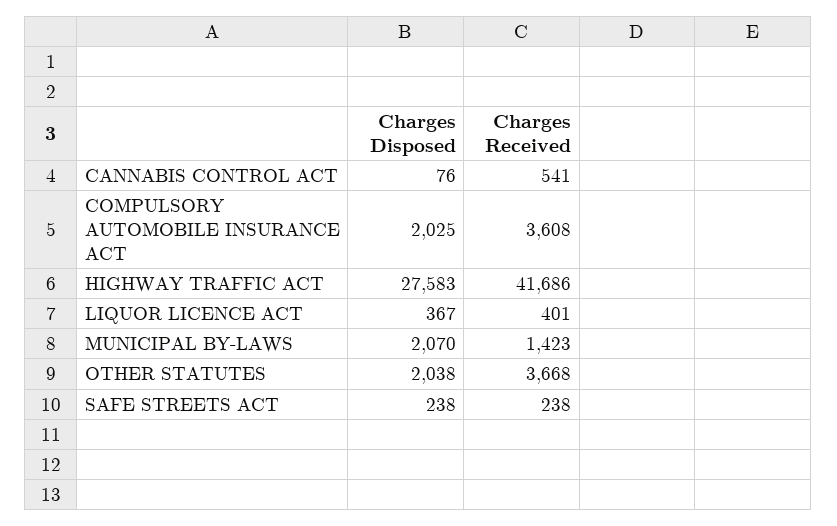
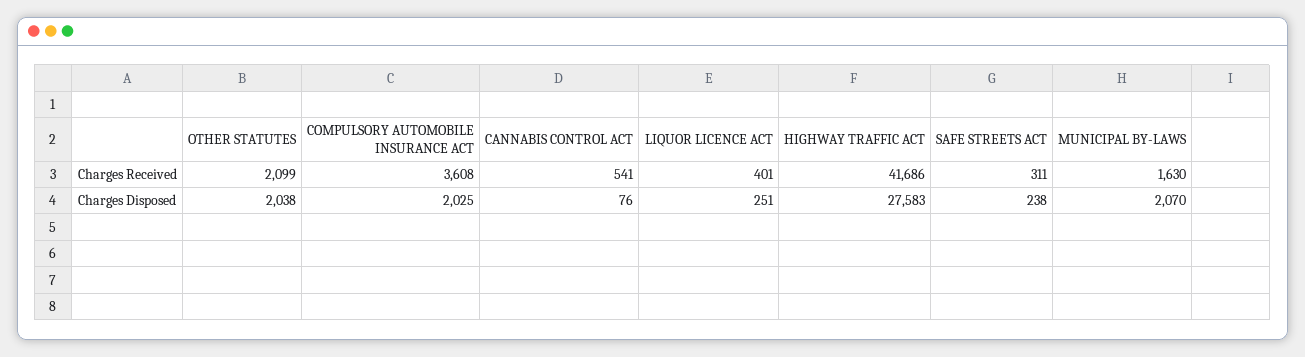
  {
    "Charges Disposed": {
      "CANNABIS CONTROL ACT": 76,
      "COMPULSORY AUTOMOBILE INSURANCE ACT": 2025,
      "HIGHWAY TRAFFIC ACT": 27583,
-     "LIQUOR LICENCE ACT": 367,
+     "LIQUOR LICENCE ACT": 251,
      "MUNICIPAL BY-LAWS": 2070,
      "OTHER STATUTES": 2038,
      "SAFE STREETS ACT": 238
    },
    "Charges Received": {
      "CANNABIS CONTROL ACT": 541,
      "COMPULSORY AUTOMOBILE INSURANCE ACT": 3608,
      "HIGHWAY TRAFFIC ACT": 41686,
      "LIQUOR LICENCE ACT": 401,
-     "MUNICIPAL BY-LAWS": 1423,
+     "MUNICIPAL BY-LAWS": 1630,
-     "OTHER STATUTES": 3668,
+     "OTHER STATUTES": 2099,
-     "SAFE STREETS ACT": 238
+     "SAFE STREETS ACT": 311
    }
  }

